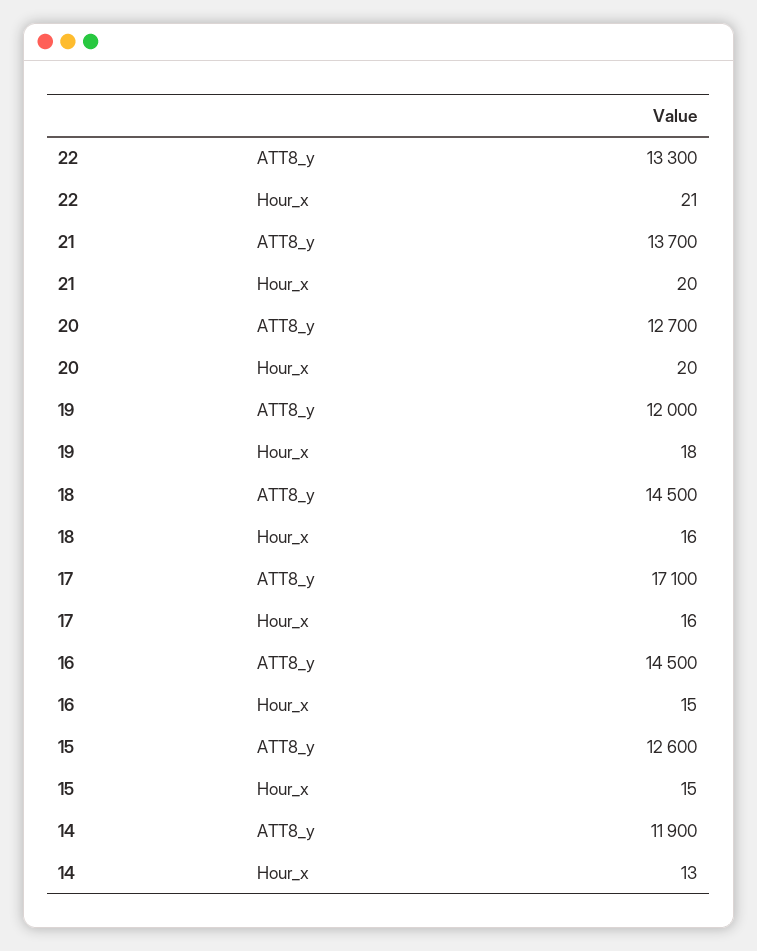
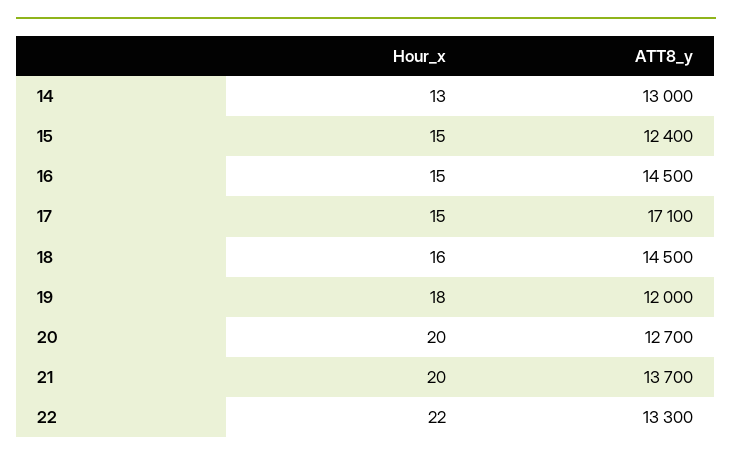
  {
    "22": {
      "ATT8_y": 13300,
-     "Hour_x": 21
+     "Hour_x": 22
    },
    "21": {
      "ATT8_y": 13700,
      "Hour_x": 20
    },
    "20": {
      "ATT8_y": 12700,
      "Hour_x": 20
    },
    "19": {
      "ATT8_y": 12000,
      "Hour_x": 18
    },
    "18": {
      "ATT8_y": 14500,
      "Hour_x": 16
    },
    "17": {
      "ATT8_y": 17100,
-     "Hour_x": 16
+     "Hour_x": 15
    },
    "16": {
      "ATT8_y": 14500,
      "Hour_x": 15
    },
    "15": {
-     "ATT8_y": 12600,
+     "ATT8_y": 12400,
      "Hour_x": 15
    },
    "14": {
-     "ATT8_y": 11900,
+     "ATT8_y": 13000,
      "Hour_x": 13
    }
  }

